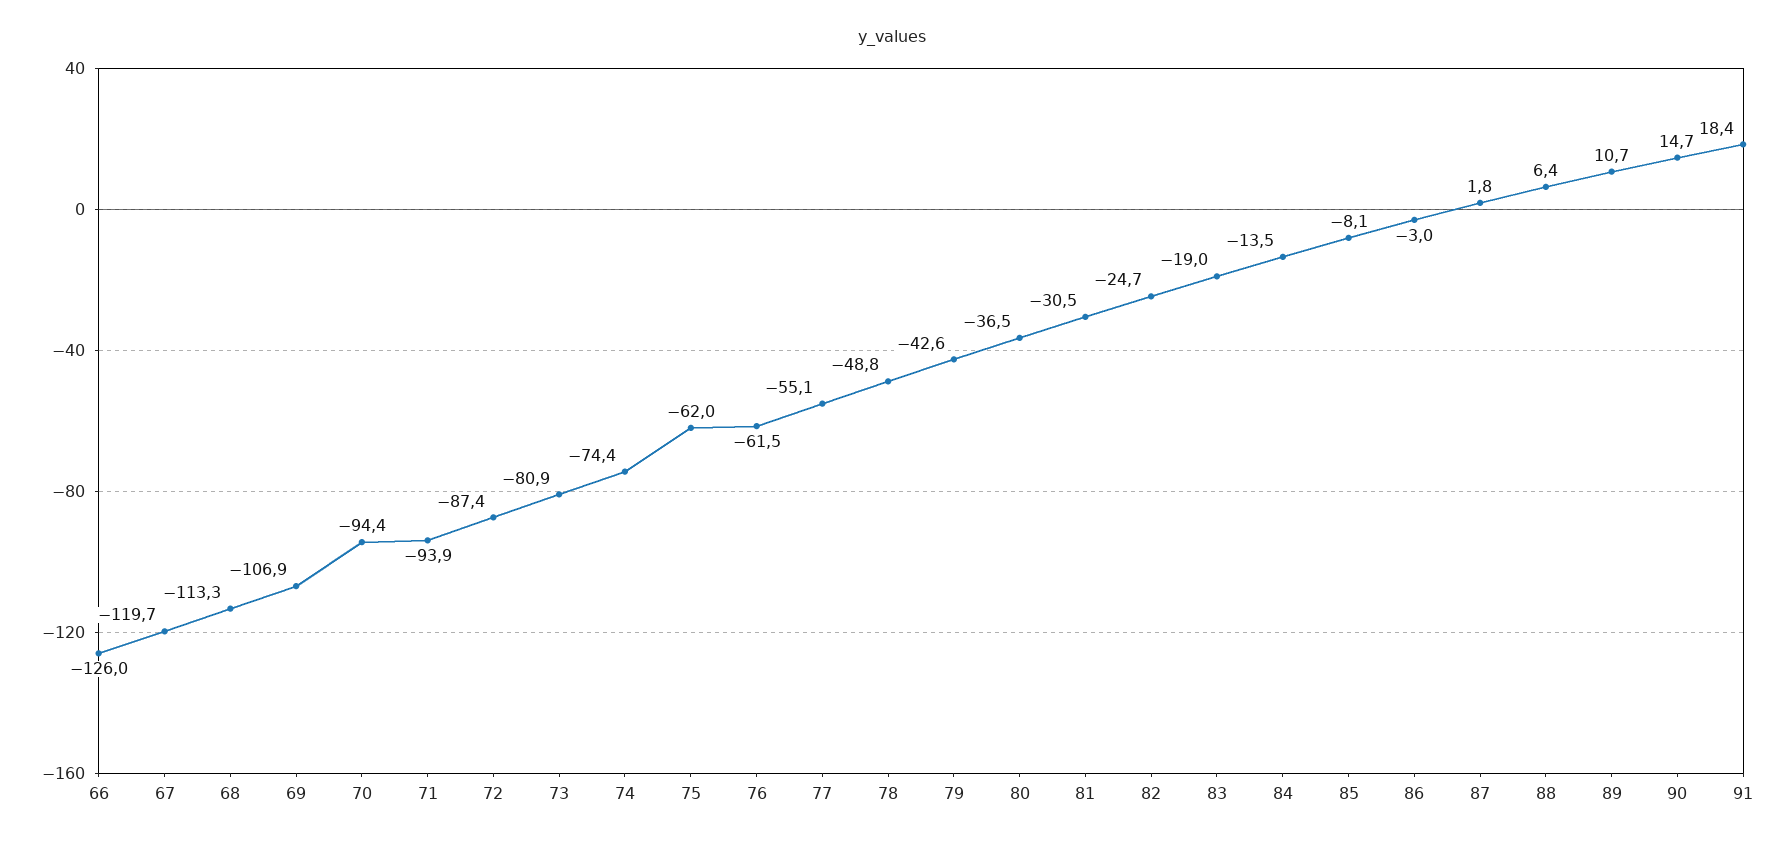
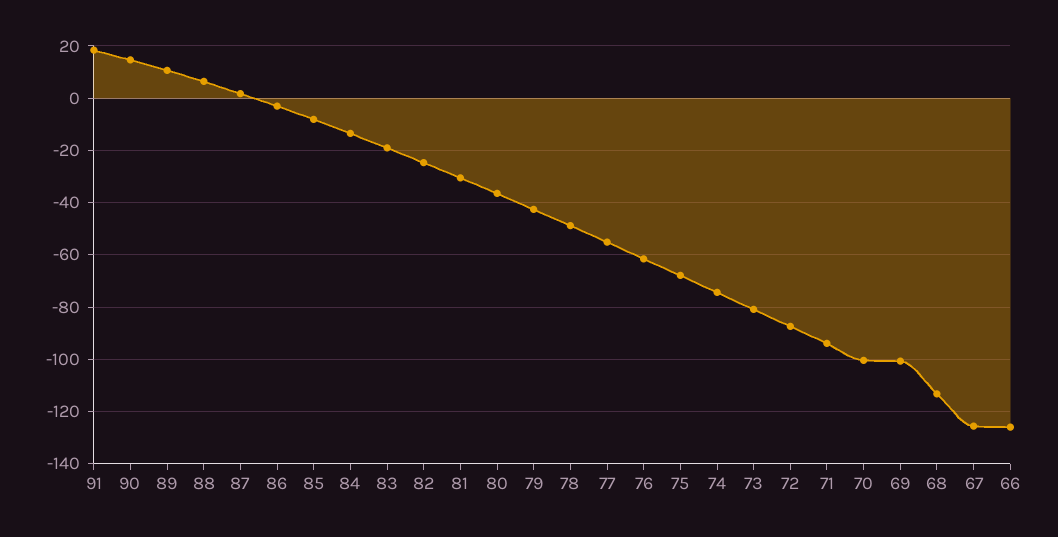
  {
    "66": -126,
-   "67": -119.7,
+   "67": -125,
    "68": -113.3,
-   "69": -106.9,
+   "69": -100,
-   "70": -94.4,
+   "70": -100,
    "71": -93.9,
    "72": -87.4,
    "73": -80.9,
    "74": -74.4,
-   "75": -62,
+   "75": -67.5,
    "76": -61.5,
    "77": -55.1,
    "78": -48.8,
    "79": -42.6,
    "80": -36.5,
    "81": -30.5,
    "82": -24.7,
    "83": -19,
    "84": -13.5,
    "85": -8.1,
    "86": -3,
    "87": 1.8,
    "88": 6.4,
    "89": 10.7,
    "90": 14.7,
    "91": 18.4
  }

